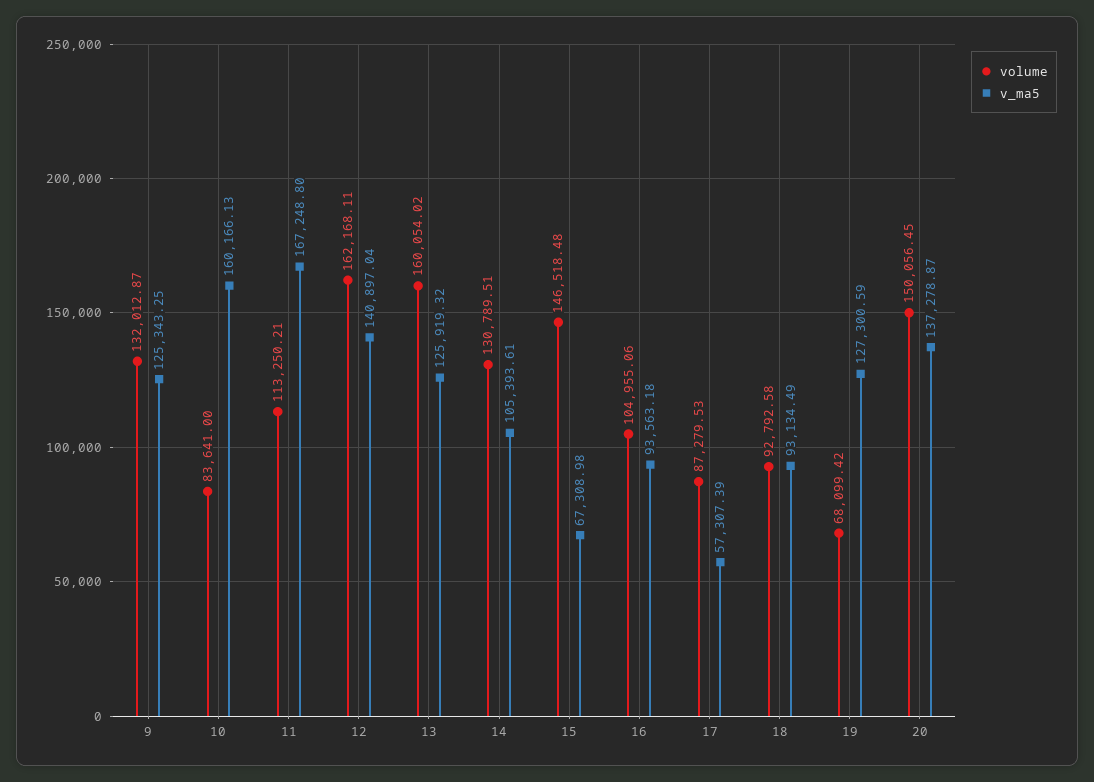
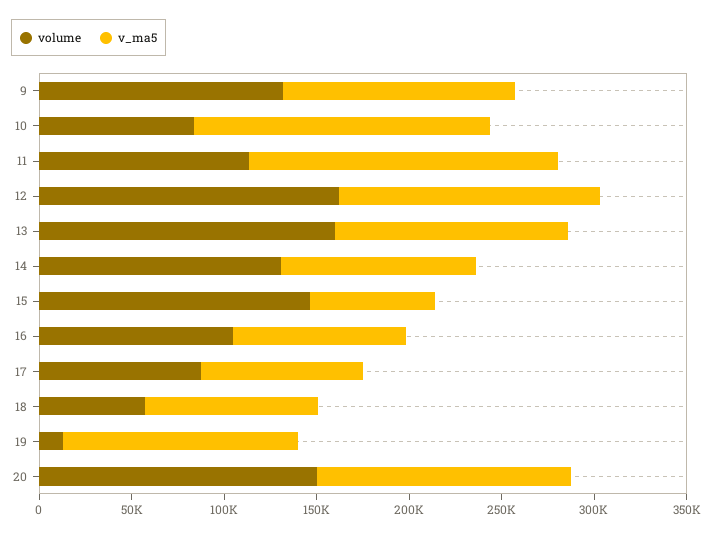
  {
    "volume": {
      "9": 132012.87,
      "10": 83641,
      "11": 113250.21,
      "12": 162168.11,
      "13": 160054.02,
      "14": 130789.51,
      "15": 146518.48,
      "16": 104955.06,
      "17": 87279.53,
-     "18": 92792.58,
+     "18": 60000,
-     "19": 68099.42,
+     "19": 10000,
      "20": 150056.45
    },
    "v_ma5": {
      "9": 125343.25,
      "10": 160166.13,
      "11": 167248.8,
      "12": 140897.04,
      "13": 125919.32,
      "14": 105393.61,
      "15": 67308.98,
      "16": 93563.18,
-     "17": 57307.39,
+     "17": 90000,
      "18": 93134.49,
      "19": 127300.59,
      "20": 137278.87
    }
  }

